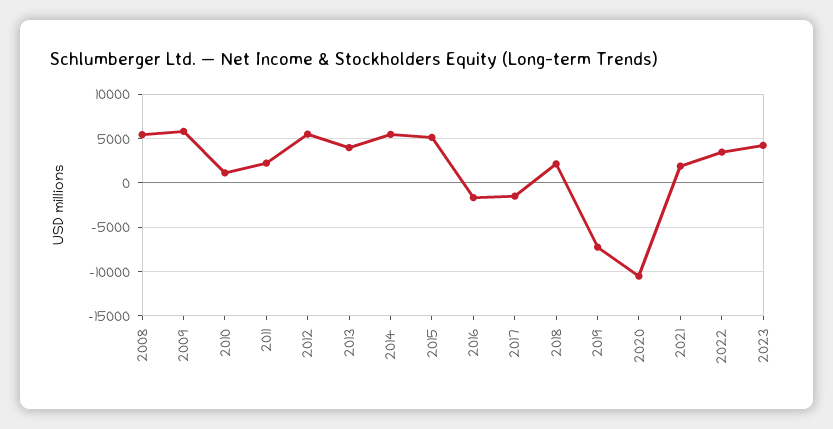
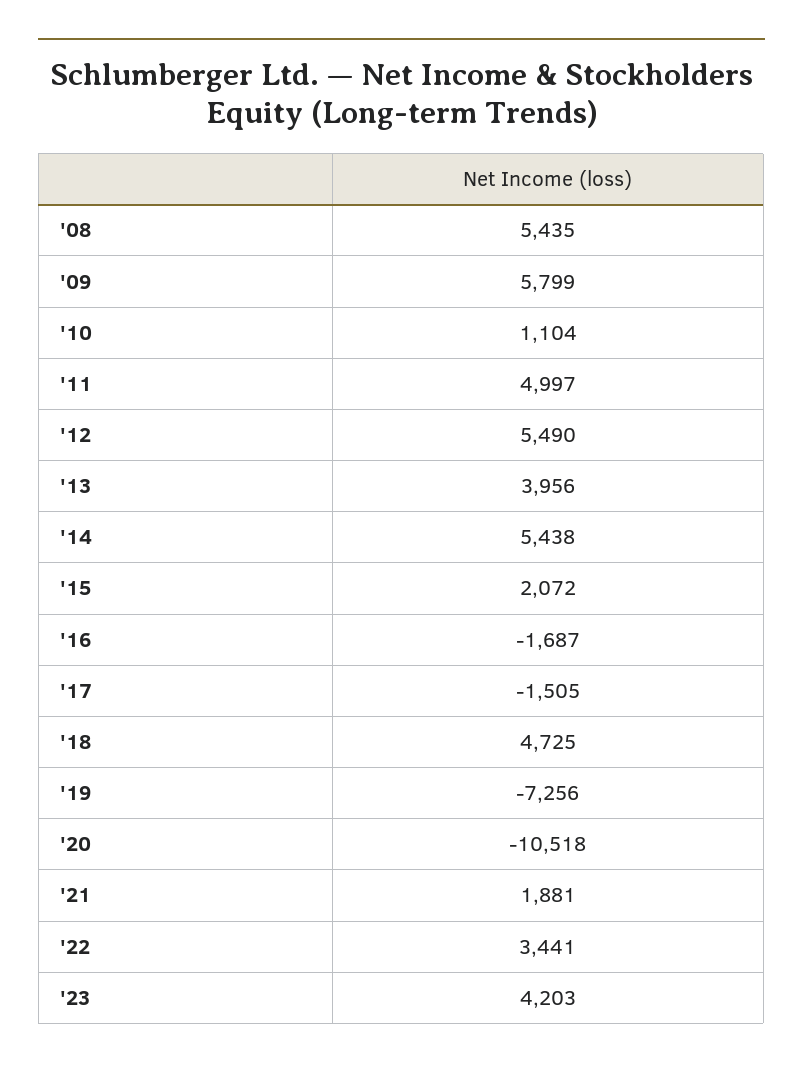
  {
    "2008": 5435,
    "2009": 5799,
    "2010": 1104,
-   "2011": 2000,
+   "2011": 4997,
    "2012": 5490,
    "2013": 3956,
    "2014": 5438,
-   "2015": 5000,
+   "2015": 2072,
    "2016": -1687,
    "2017": -1505,
-   "2018": 2000,
+   "2018": 4725,
    "2019": -7256,
    "2020": -10518,
    "2021": 1881,
    "2022": 3441,
    "2023": 4203
  }

